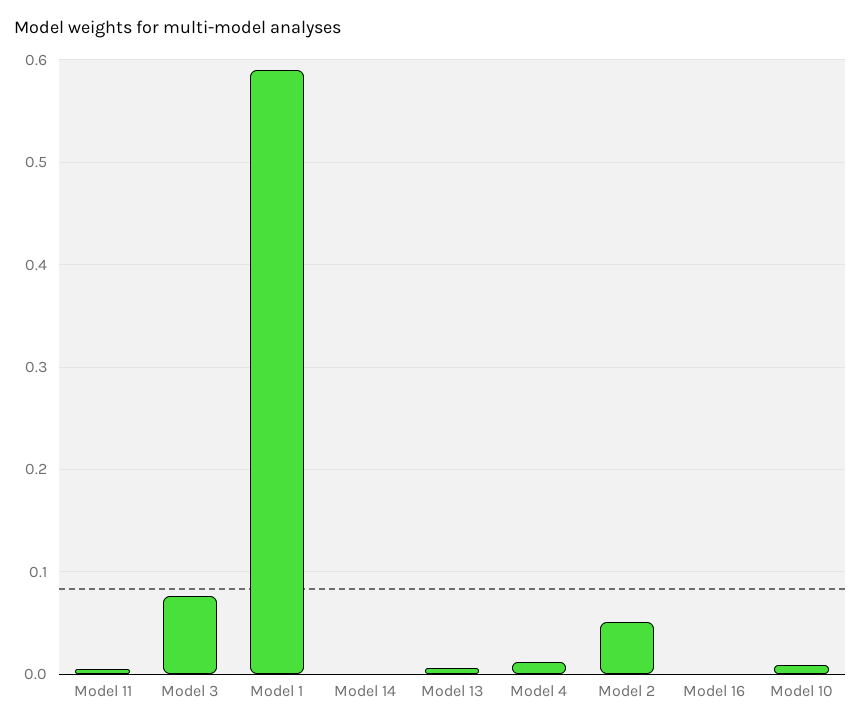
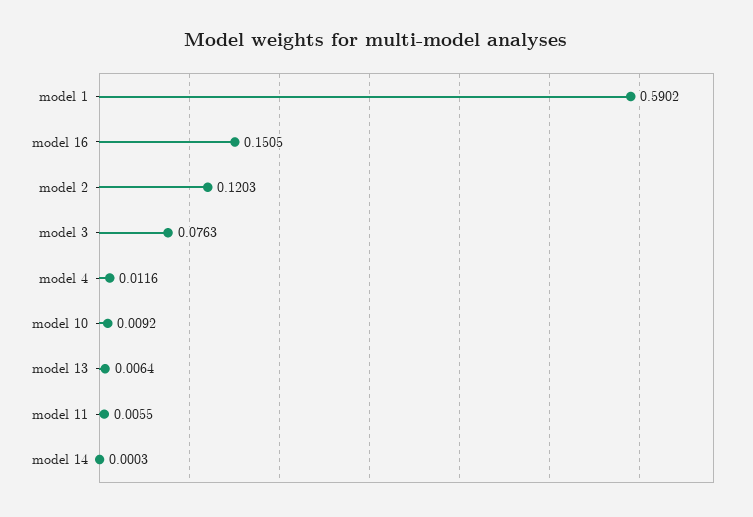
  {
    "Model 11": 0.0055,
    "Model 3": 0.0763,
    "Model 1": 0.5902,
    "Model 14": 0.0003,
    "Model 13": 0.0064,
    "Model 4": 0.0116,
-   "Model 2": 0.05,
+   "Model 2": 0.1203,
-   "Model 16": 0,
+   "Model 16": 0.1505,
    "Model 10": 0.0092
  }

